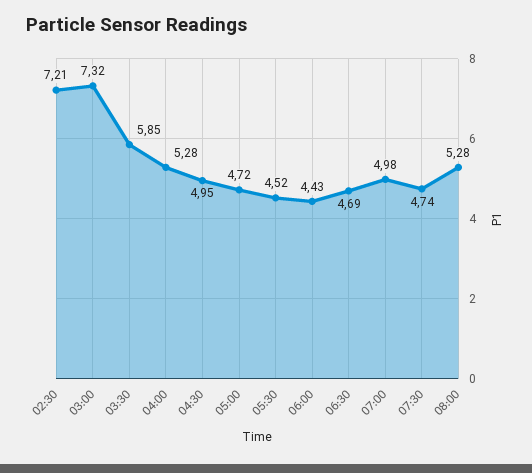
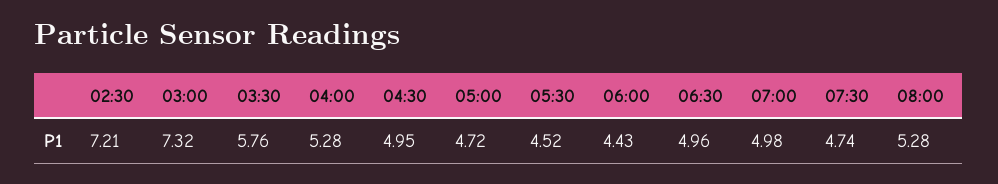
  {
    "02:30": 7.21,
    "03:00": 7.32,
-   "03:30": 5.85,
+   "03:30": 5.76,
    "04:00": 5.28,
    "04:30": 4.95,
    "05:00": 4.72,
    "05:30": 4.52,
    "06:00": 4.43,
-   "06:30": 4.69,
+   "06:30": 4.96,
    "07:00": 4.98,
    "07:30": 4.74,
    "08:00": 5.28
  }

